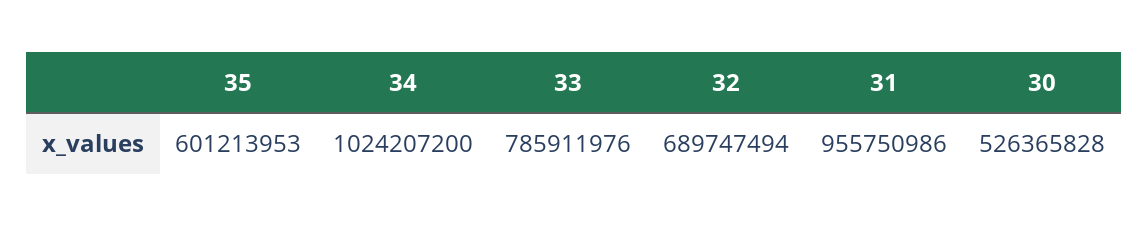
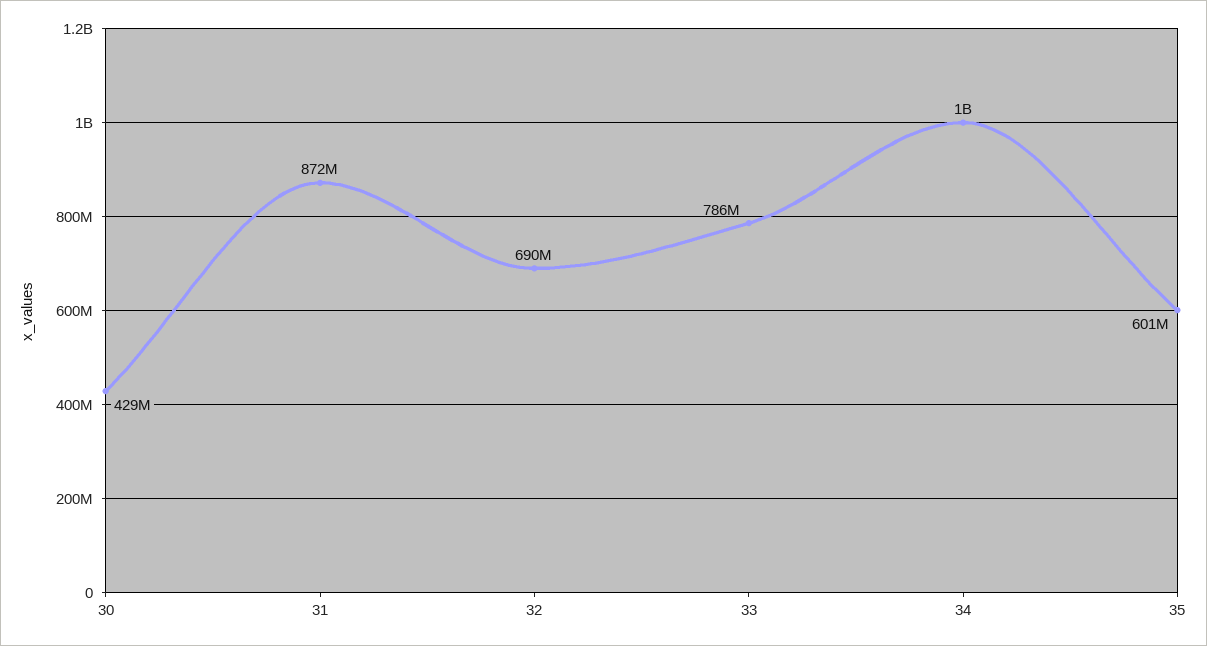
  {
    "35": 601213953,
    "34": 1024207200,
    "33": 785911976,
    "32": 689747494,
-   "31": 955750986,
+   "31": 872000000,
-   "30": 526365828
+   "30": 429000000
  }

